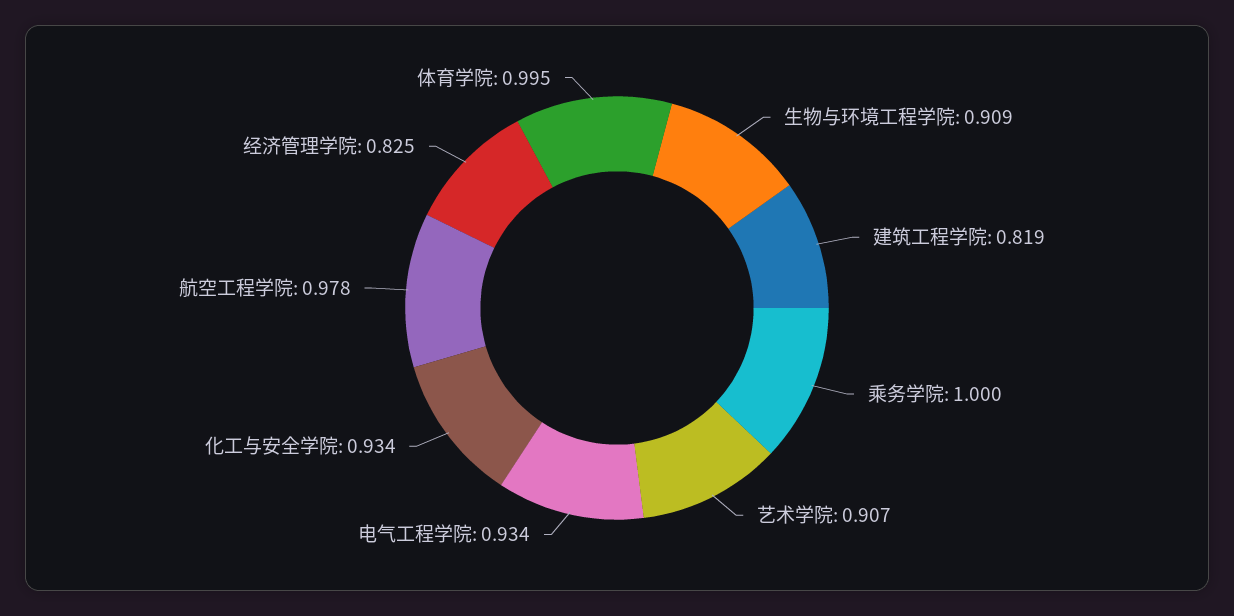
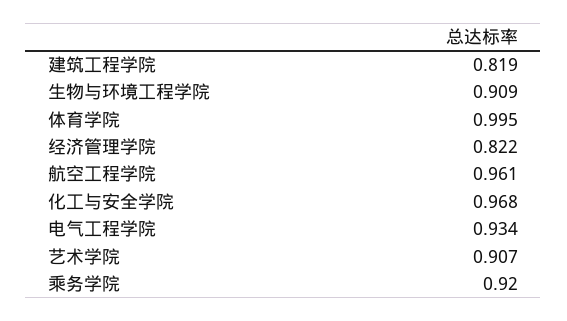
  {
    "生物与环境工程学院": 0.909,
    "建筑工程学院": 0.819,
-   "乘务学院": 1,
+   "乘务学院": 0.92,
    "艺术学院": 0.907,
    "电气工程学院": 0.934,
-   "化工与安全学院": 0.934,
+   "化工与安全学院": 0.968,
-   "航空工程学院": 0.978,
+   "航空工程学院": 0.961,
-   "经济管理学院": 0.825,
+   "经济管理学院": 0.822,
    "体育学院": 0.995
  }

